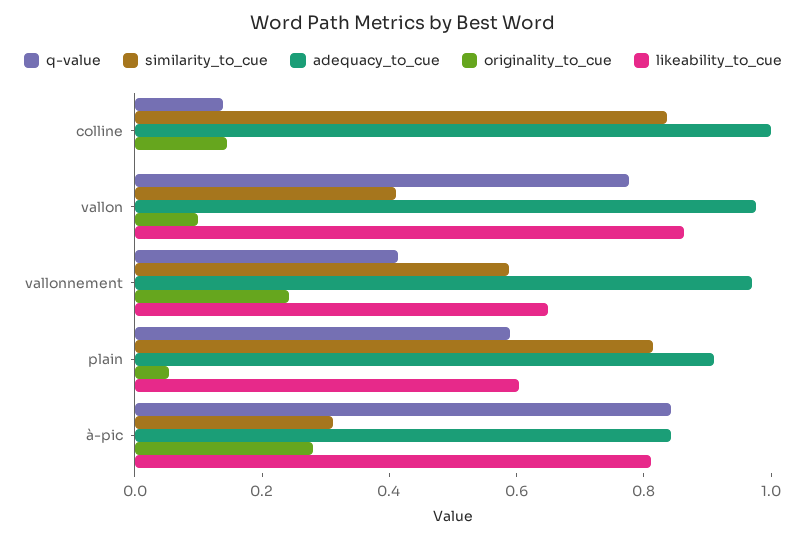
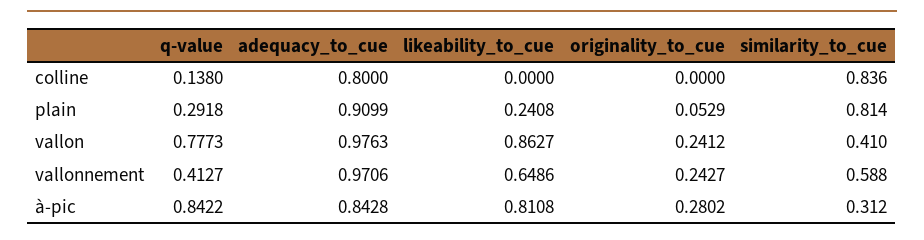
  {
    "q-value": {
      "colline": 0.138,
      "vallon": 0.7773,
      "vallonnement": 0.4127,
-     "plain": 0.6,
+     "plain": 0.2918,
      "à-pic": 0.8422
    },
    "similarity_to_cue": {
      "colline": 0.836,
      "vallon": 0.41,
      "vallonnement": 0.588,
      "plain": 0.814,
      "à-pic": 0.312
    },
    "adequacy_to_cue": {
-     "colline": 1,
+     "colline": 0.8,
      "vallon": 0.9763,
      "vallonnement": 0.9706,
      "plain": 0.9099,
      "à-pic": 0.8428
    },
    "originality_to_cue": {
-     "colline": 0.15,
+     "colline": 0,
-     "vallon": 0.1,
+     "vallon": 0.2412,
      "vallonnement": 0.2427,
      "plain": 0.0529,
      "à-pic": 0.2802
    },
    "likeability_to_cue": {
      "colline": 0,
      "vallon": 0.8627,
      "vallonnement": 0.6486,
-     "plain": 0.6,
+     "plain": 0.2408,
      "à-pic": 0.8108
    }
  }

